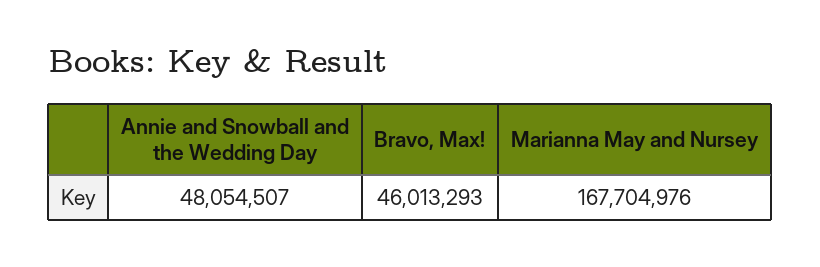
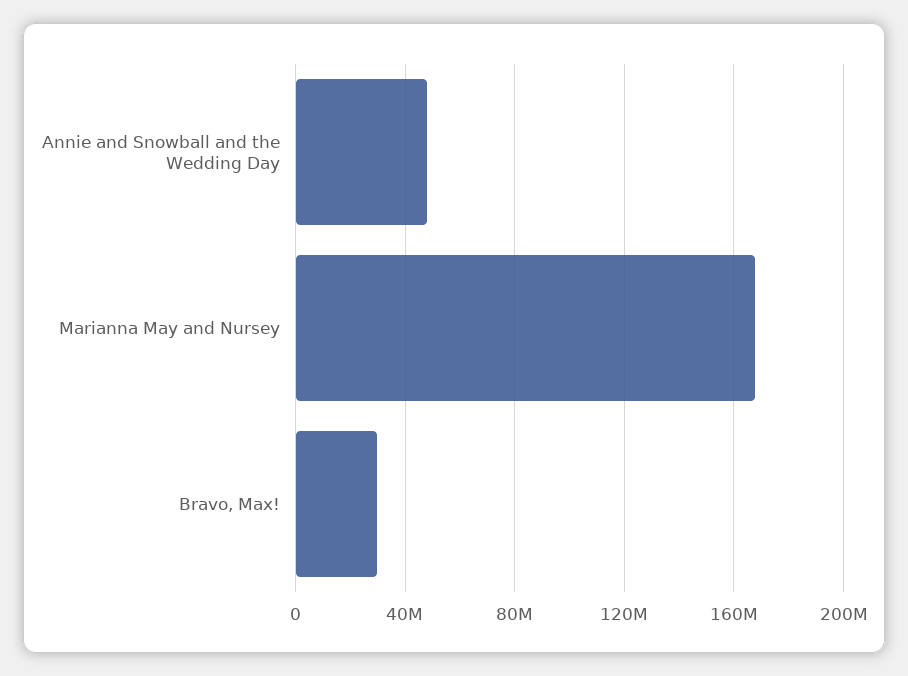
  {
    "Annie and Snowball and the Wedding Day": 48054507,
-   "Bravo, Max!": 46013293,
+   "Bravo, Max!": 30000000,
    "Marianna May and Nursey": 167704976
  }

